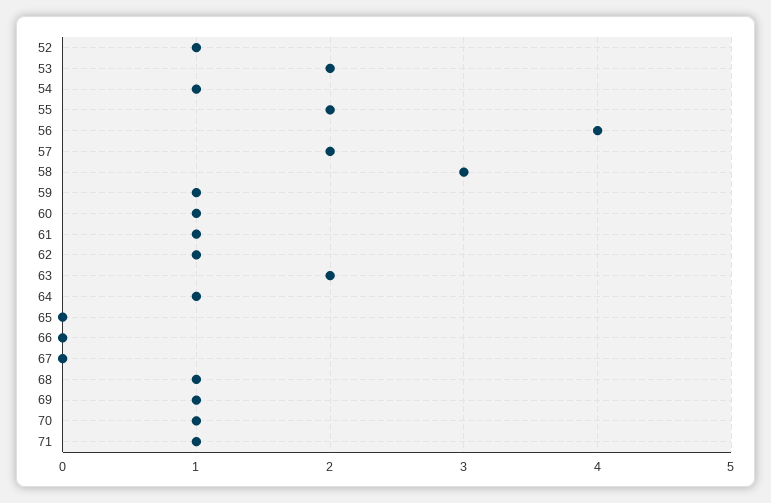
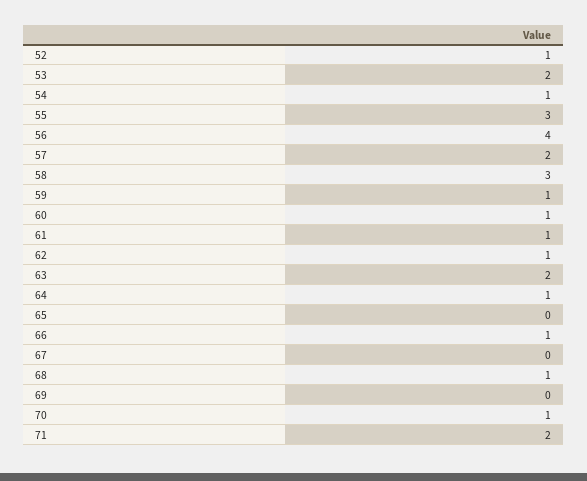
  {
    "52": 1,
    "53": 2,
    "54": 1,
-   "55": 2,
+   "55": 3,
    "56": 4,
    "57": 2,
    "58": 3,
    "59": 1,
    "60": 1,
    "61": 1,
    "62": 1,
    "63": 2,
    "64": 1,
    "65": 0,
-   "66": 0,
+   "66": 1,
    "67": 0,
    "68": 1,
-   "69": 1,
+   "69": 0,
    "70": 1,
-   "71": 1
+   "71": 2
  }

